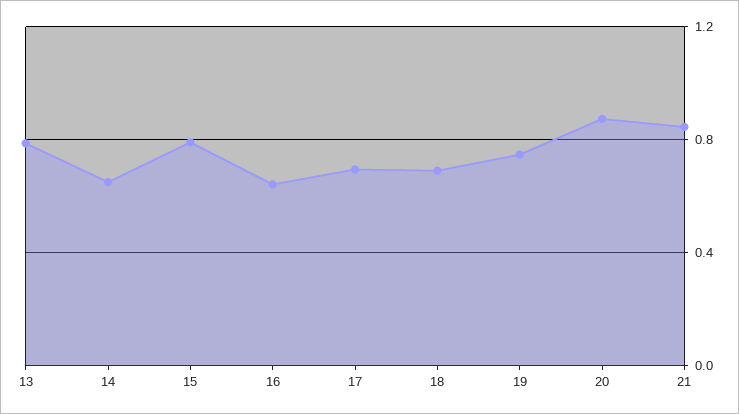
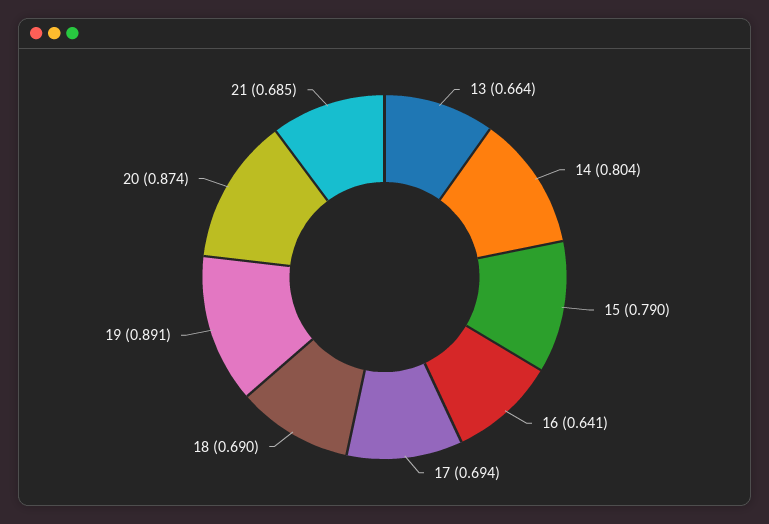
  {
-   "13": 0.8,
+   "13": 0.664,
-   "14": 0.65,
+   "14": 0.804,
    "15": 0.79,
    "16": 0.641,
    "17": 0.694,
    "18": 0.69,
-   "19": 0.75,
+   "19": 0.891,
    "20": 0.874,
-   "21": 0.85
+   "21": 0.685
  }

